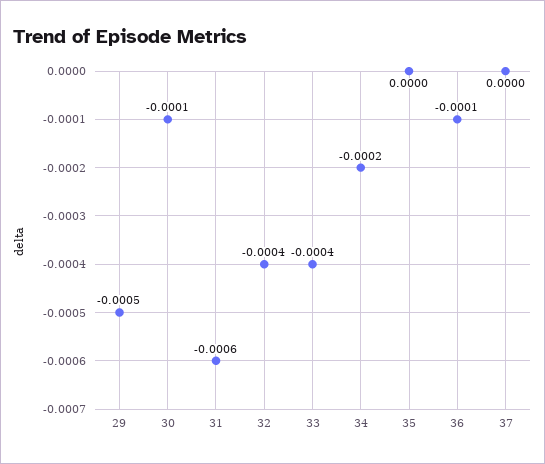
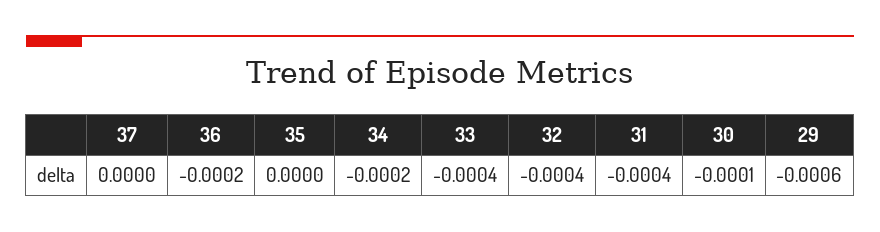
  {
-   "29": -0.0005,
+   "29": -0.0006,
    "30": -0.0001,
-   "31": -0.0006,
+   "31": -0.0004,
    "32": -0.0004,
    "33": -0.0004,
    "34": -0.0002,
    "35": 0,
-   "36": -0.0001,
+   "36": -0.0002,
    "37": 0
  }

